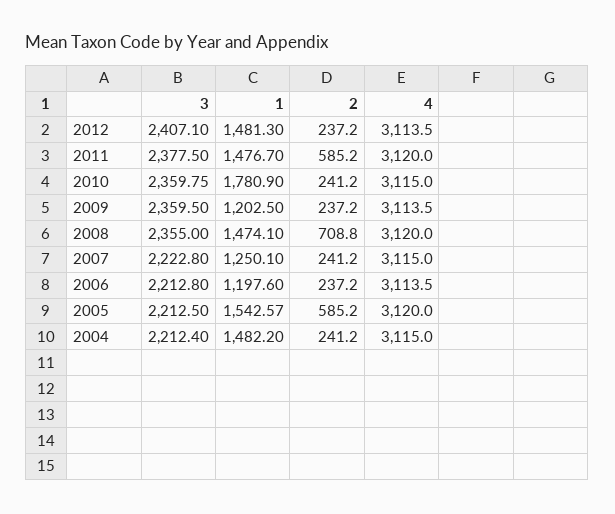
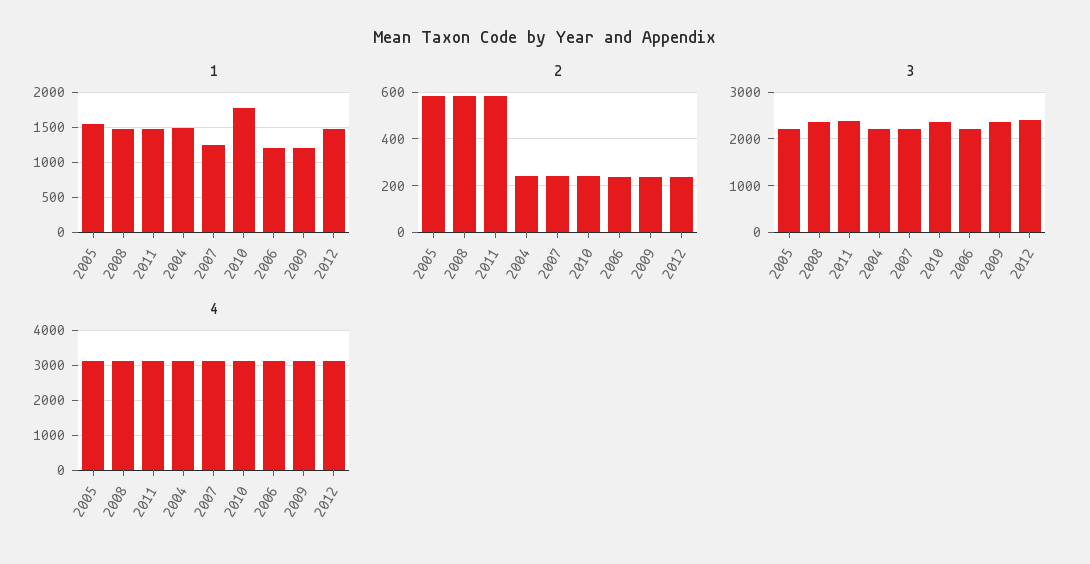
  {
    "3": {
      "2012": 2407.1,
      "2011": 2377.5,
      "2010": 2359.75,
      "2009": 2359.5,
      "2008": 2355,
      "2007": 2222.8,
      "2006": 2212.8,
      "2005": 2212.5,
      "2004": 2212.4
    },
    "1": {
      "2012": 1481.3,
      "2011": 1476.7,
      "2010": 1780.9,
      "2009": 1202.5,
      "2008": 1474.1,
      "2007": 1250.1,
      "2006": 1197.6,
      "2005": 1542.57,
      "2004": 1482.2
    },
    "2": {
      "2012": 237.2,
      "2011": 585.2,
      "2010": 241.2,
      "2009": 237.2,
-     "2008": 708.8,
+     "2008": 600,
      "2007": 241.2,
      "2006": 237.2,
      "2005": 585.2,
      "2004": 241.2
    },
    "4": {
      "2012": 3113.5,
      "2011": 3120,
      "2010": 3115,
      "2009": 3113.5,
      "2008": 3120,
      "2007": 3115,
      "2006": 3113.5,
      "2005": 3120,
      "2004": 3115
    }
  }

